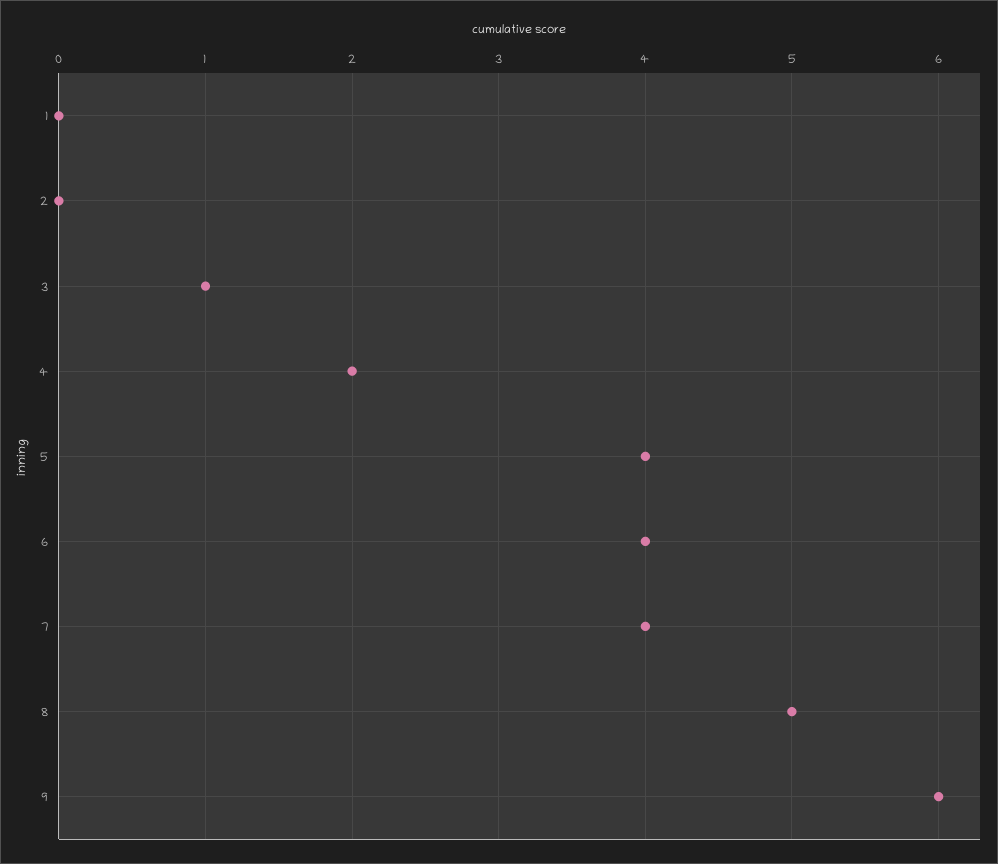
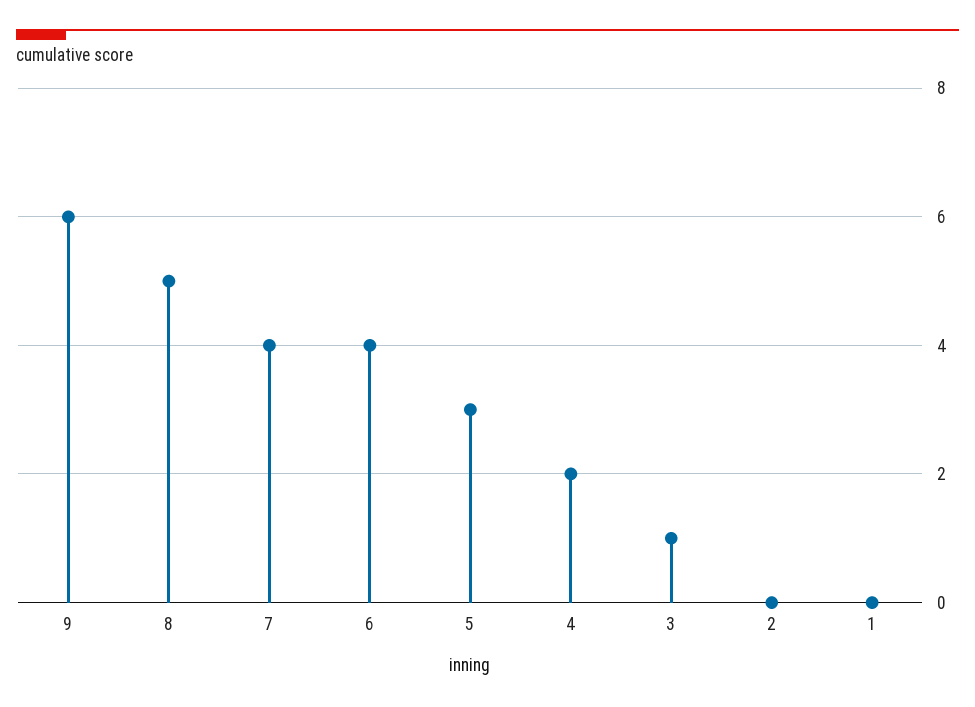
  {
    "1": 0,
    "2": 0,
    "3": 1,
    "4": 2,
-   "5": 4,
+   "5": 3,
    "6": 4,
    "7": 4,
    "8": 5,
    "9": 6
  }

